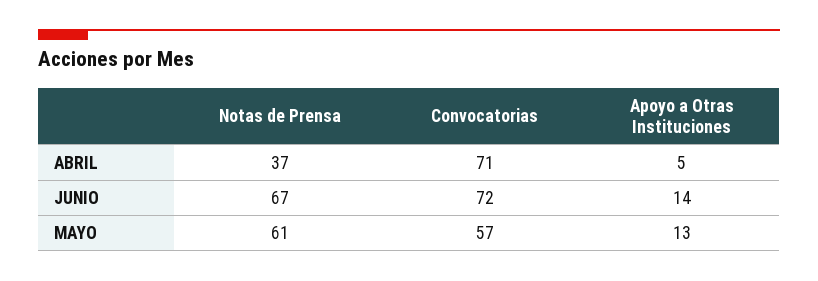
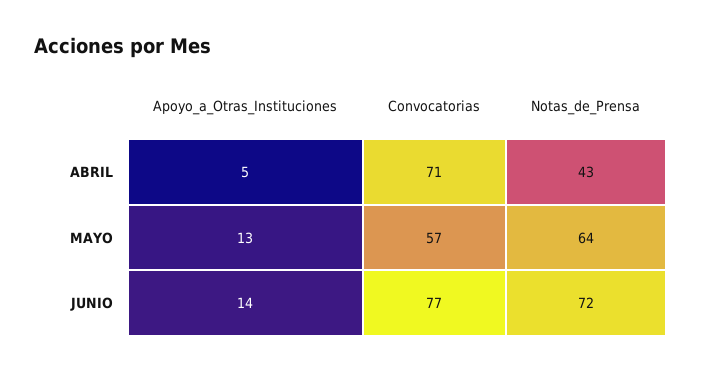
  {
    "Notas de Prensa": {
-     "ABRIL": 37,
+     "ABRIL": 43,
-     "JUNIO": 67,
+     "JUNIO": 72,
-     "MAYO": 61
+     "MAYO": 64
    },
    "Convocatorias": {
      "ABRIL": 71,
-     "JUNIO": 72,
+     "JUNIO": 77,
      "MAYO": 57
    },
    "Apoyo a Otras Instituciones": {
      "ABRIL": 5,
      "JUNIO": 14,
      "MAYO": 13
    }
  }

